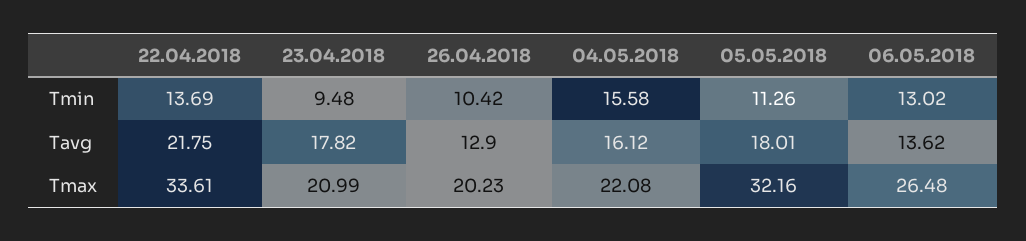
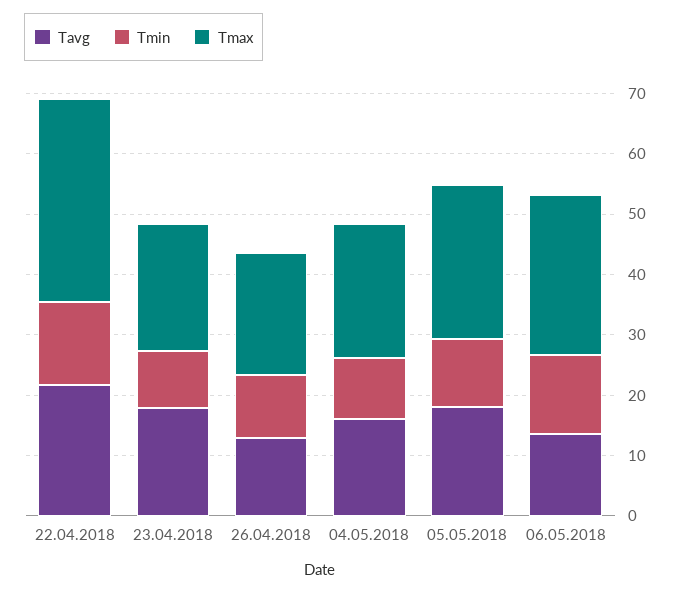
  {
    "Tmin": {
      "22.04.2018": 13.69,
      "23.04.2018": 9.48,
      "26.04.2018": 10.42,
-     "04.05.2018": 15.58,
+     "04.05.2018": 10,
      "05.05.2018": 11.26,
      "06.05.2018": 13.02
    },
    "Tavg": {
      "22.04.2018": 21.75,
      "23.04.2018": 17.82,
      "26.04.2018": 12.9,
      "04.05.2018": 16.12,
      "05.05.2018": 18.01,
      "06.05.2018": 13.62
    },
    "Tmax": {
      "22.04.2018": 33.61,
      "23.04.2018": 20.99,
      "26.04.2018": 20.23,
      "04.05.2018": 22.08,
-     "05.05.2018": 32.16,
+     "05.05.2018": 26,
      "06.05.2018": 26.48
    }
  }

